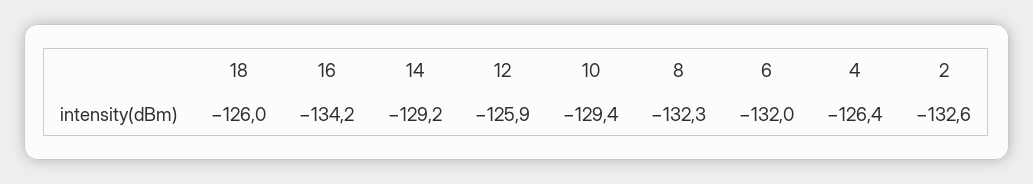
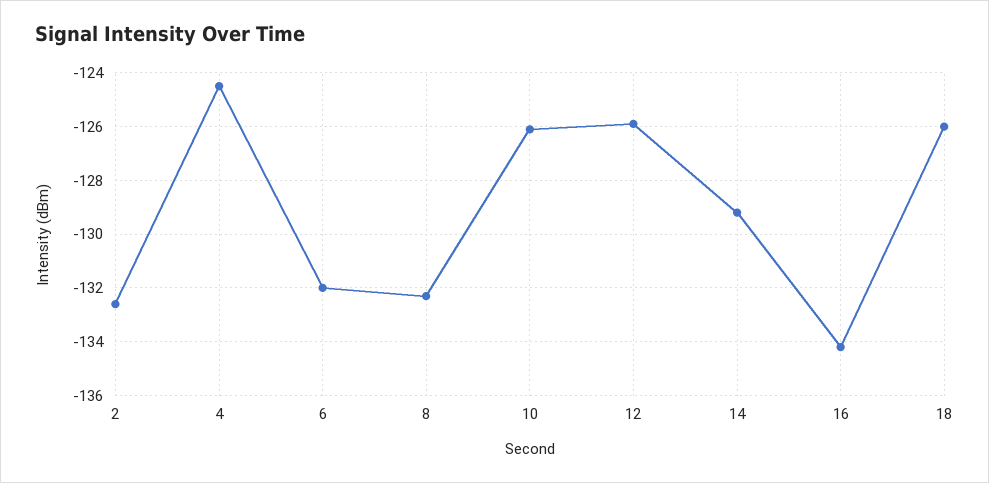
  {
    "18": -126,
    "16": -134.2,
    "14": -129.2,
    "12": -125.9,
-   "10": -129.4,
+   "10": -126,
    "8": -132.3,
    "6": -132,
-   "4": -126.4,
+   "4": -124.5,
    "2": -132.6
  }

